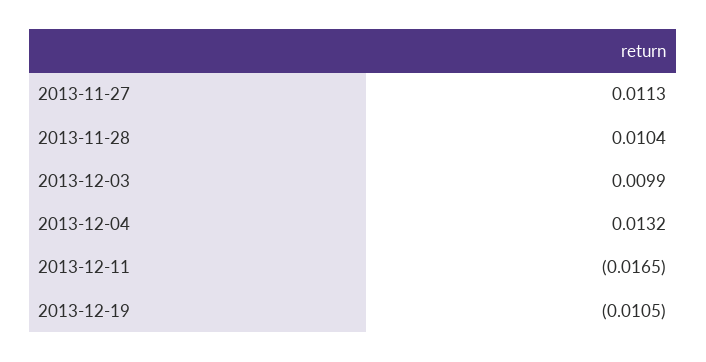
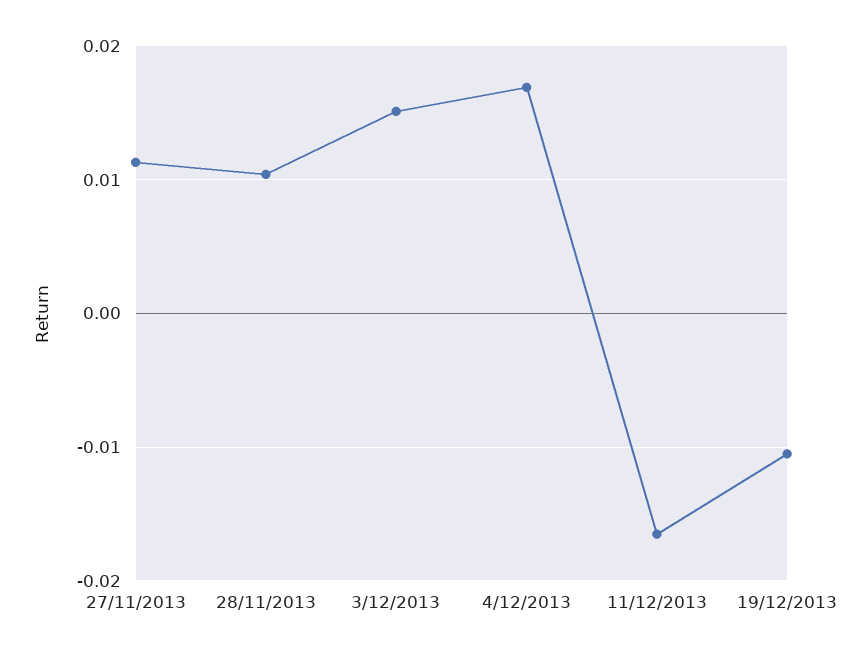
  {
    "2013-11-27": 0.0113,
    "2013-11-28": 0.0104,
-   "2013-12-03": 0.0099,
+   "2013-12-03": 0.015,
-   "2013-12-04": 0.0132,
+   "2013-12-04": 0.017,
    "2013-12-11": -0.0165,
    "2013-12-19": -0.0105
  }

